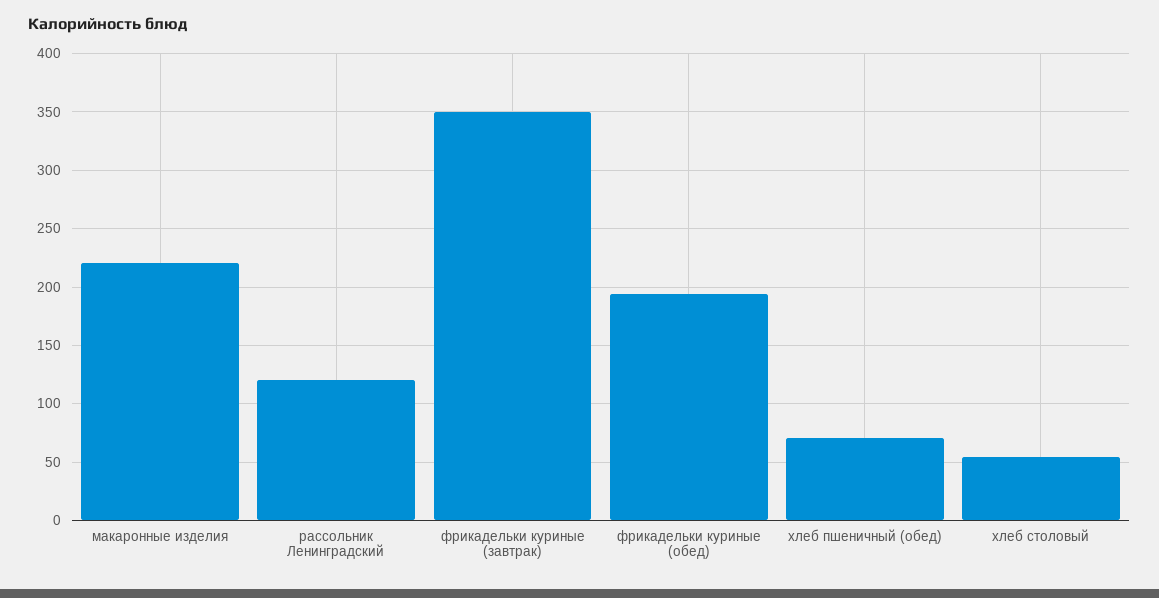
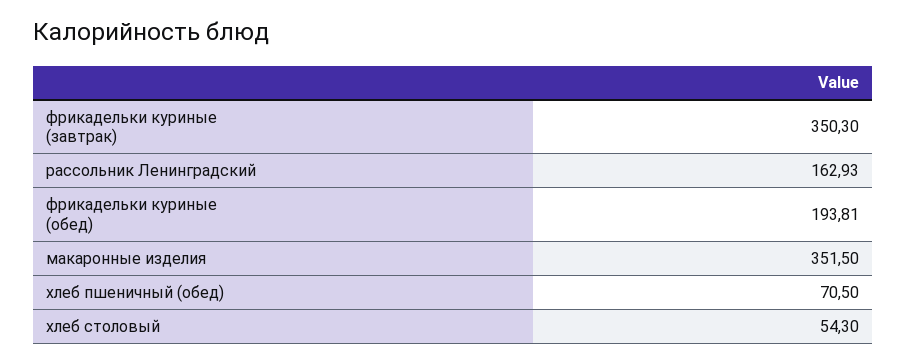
  {
-   "макаронные изделия": 220,
+   "макаронные изделия": 351.5,
-   "рассольник Ленинградский": 120,
+   "рассольник Ленинградский": 162.93,
    "фрикадельки куриные (завтрак)": 350.3,
    "фрикадельки куриные (обед)": 193.81,
    "хлеб пшеничный (обед)": 70.5,
    "хлеб столовый": 54.3
  }

